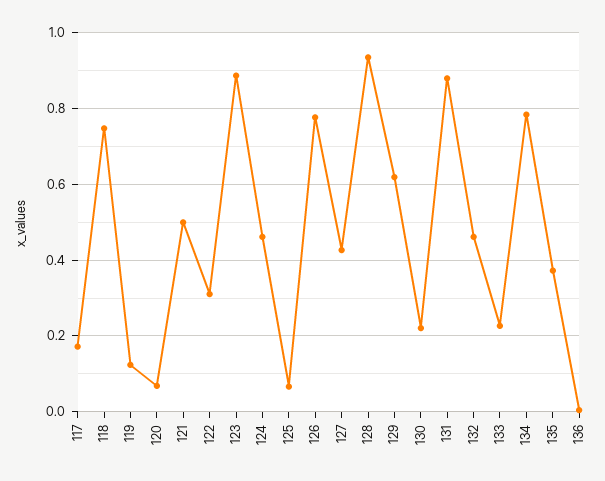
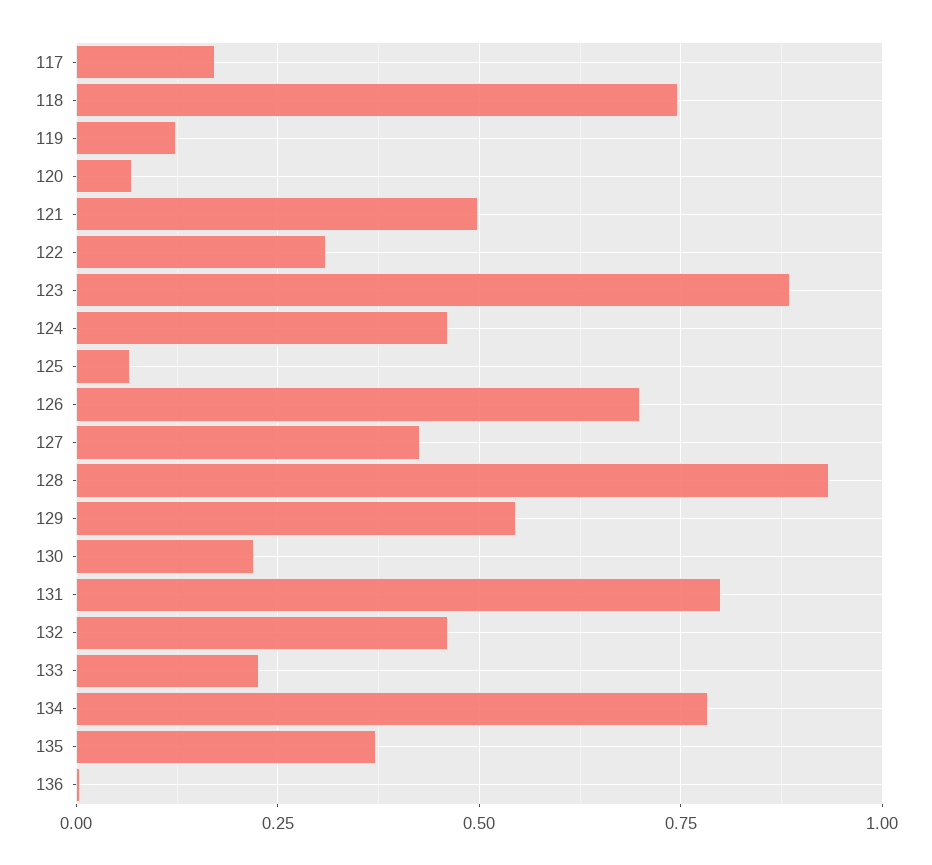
  {
    "117": 0.18,
    "118": 0.74,
    "119": 0.12,
    "120": 0.06,
    "121": 0.5,
    "122": 0.32,
    "123": 0.88,
    "124": 0.46,
    "125": 0.06,
-   "126": 0.78,
+   "126": 0.7,
    "127": 0.42,
    "128": 0.94,
-   "129": 0.62,
+   "129": 0.55,
    "130": 0.22,
-   "131": 0.88,
+   "131": 0.8,
    "132": 0.46,
    "133": 0.22,
    "134": 0.78,
    "135": 0.38,
    "136": 0
  }

